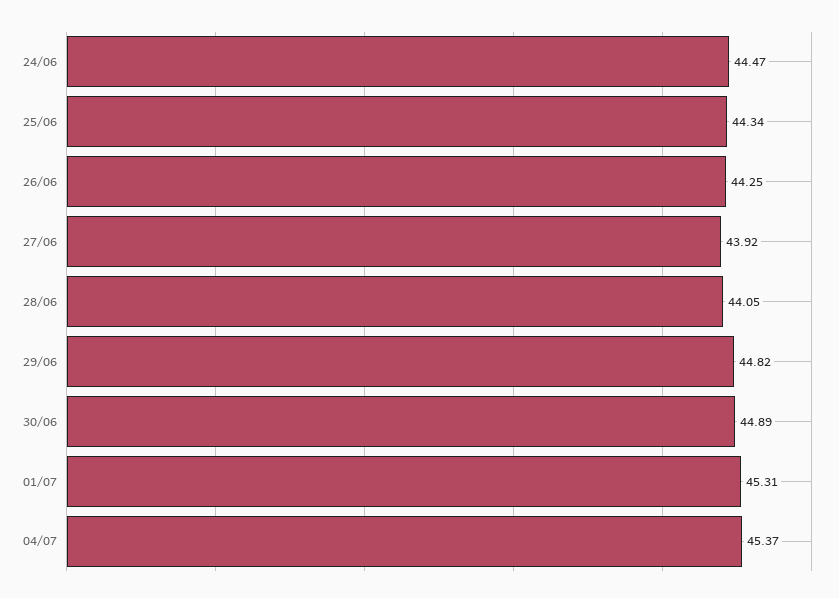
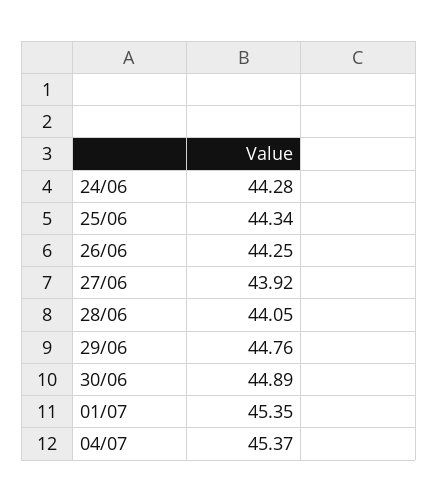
  {
-   "24/06": 44.47,
+   "24/06": 44.28,
    "25/06": 44.34,
    "26/06": 44.25,
    "27/06": 43.92,
    "28/06": 44.05,
-   "29/06": 44.82,
+   "29/06": 44.76,
    "30/06": 44.89,
-   "01/07": 45.31,
+   "01/07": 45.35,
    "04/07": 45.37
  }

